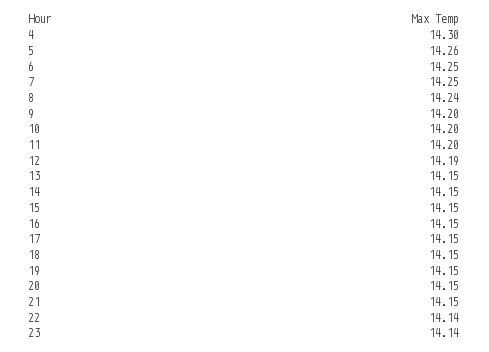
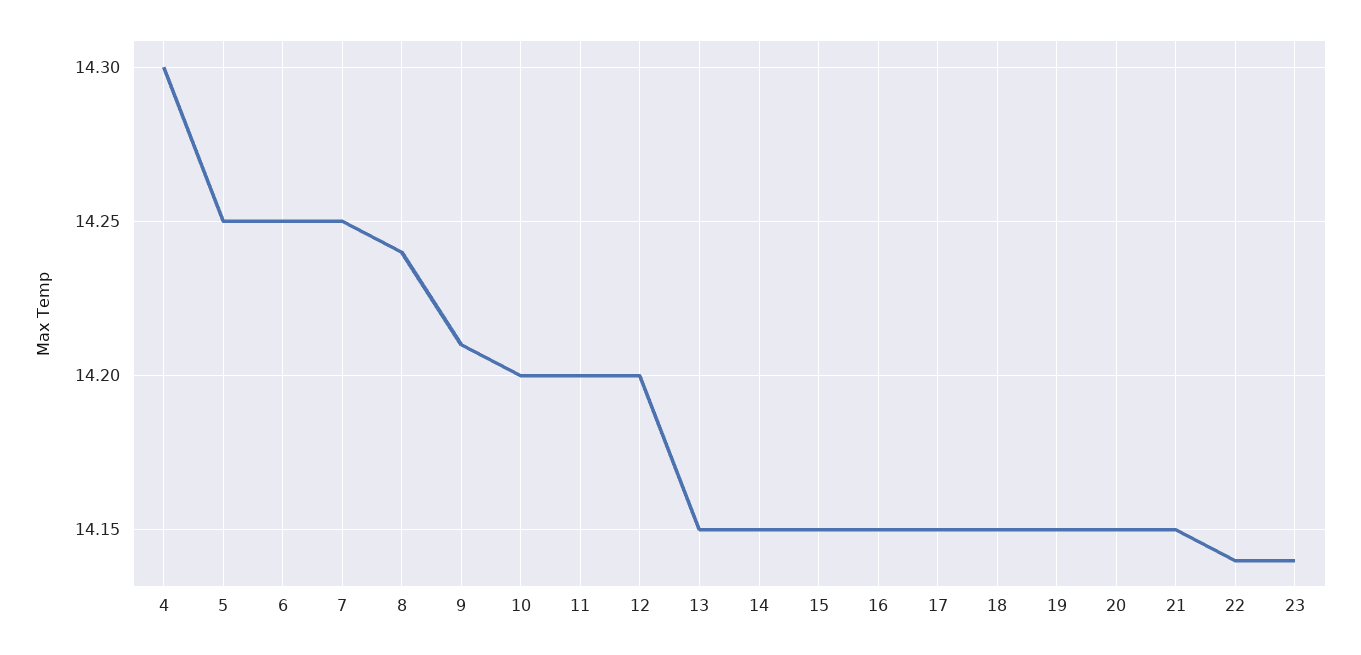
  {
    "4": 14.3,
-   "5": 14.26,
+   "5": 14.25,
    "6": 14.25,
    "7": 14.25,
    "8": 14.24,
-   "9": 14.2,
+   "9": 14.21,
    "10": 14.2,
    "11": 14.2,
-   "12": 14.19,
+   "12": 14.2,
    "13": 14.15,
    "14": 14.15,
    "15": 14.15,
    "16": 14.15,
    "17": 14.15,
    "18": 14.15,
    "19": 14.15,
    "20": 14.15,
    "21": 14.15,
    "22": 14.14,
    "23": 14.14
  }

